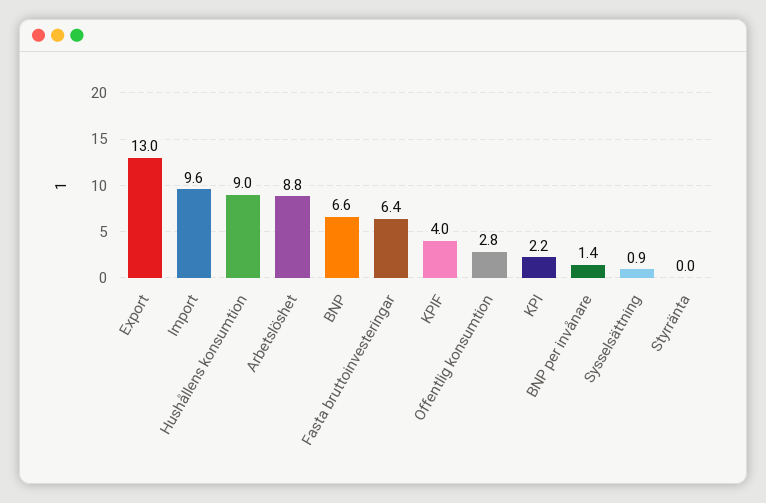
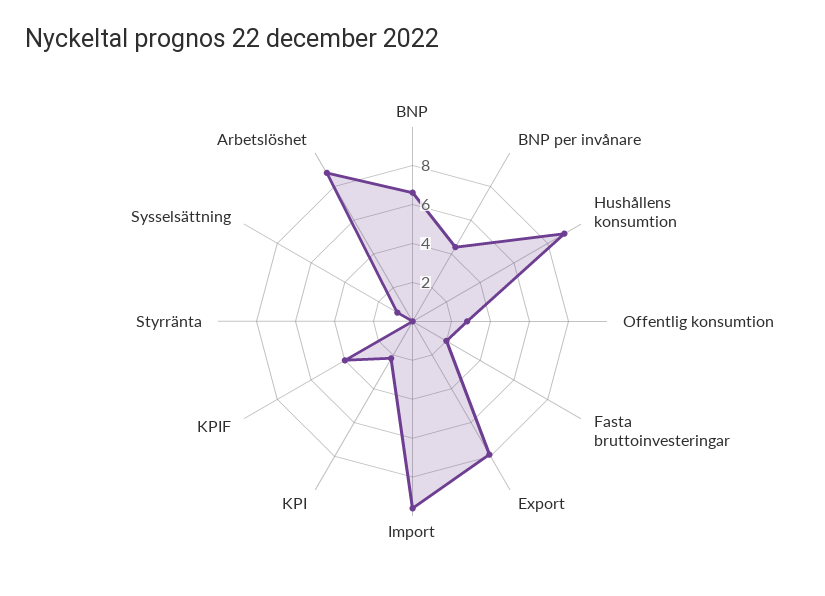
  {
-   "Export": 13,
+   "Export": 8,
    "Import": 9.6,
    "Hushållens konsumtion": 9,
    "Arbetslöshet": 8.8,
    "BNP": 6.6,
-   "Fasta bruttoinvesteringar": 6.4,
+   "Fasta bruttoinvesteringar": 2,
    "KPIF": 4,
    "Offentlig konsumtion": 2.8,
    "KPI": 2.2,
-   "BNP per invånare": 1.4,
+   "BNP per invånare": 4.5,
    "Sysselsättning": 0.9,
    "Styrränta": 0
  }

